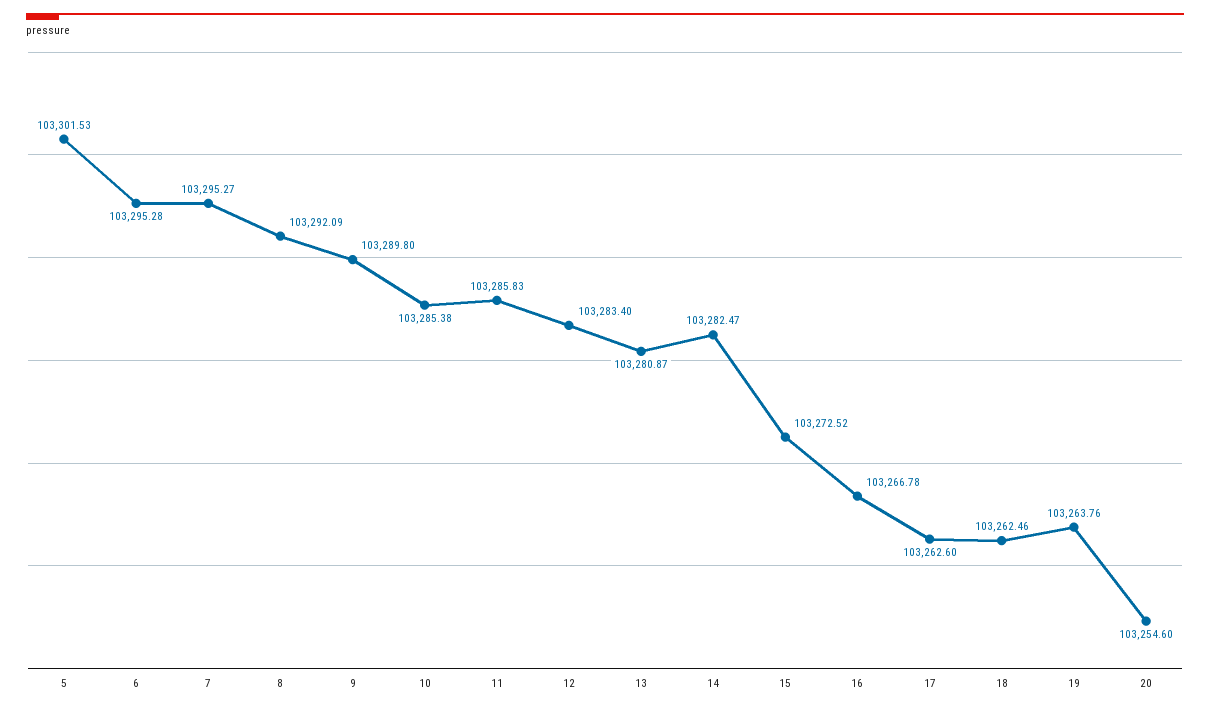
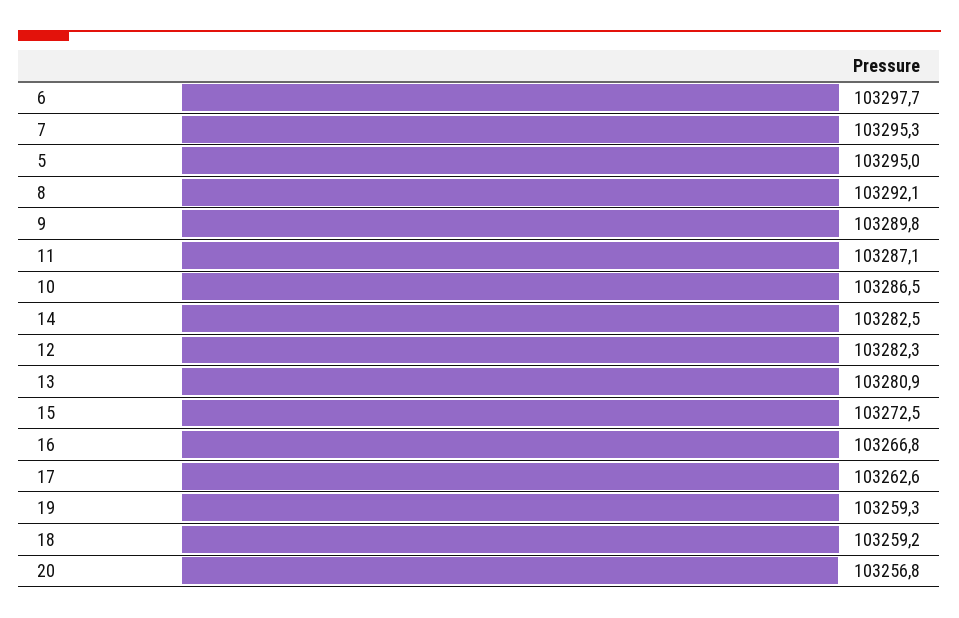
  {
-   "5": 103301.53,
+   "5": 103295,
-   "6": 103295.28,
+   "6": 103297.7,
    "7": 103295.27,
    "8": 103292.09,
    "9": 103289.8,
-   "10": 103285.38,
+   "10": 103286.5,
-   "11": 103285.83,
+   "11": 103287.1,
-   "12": 103283.4,
+   "12": 103282.3,
    "13": 103280.87,
    "14": 103282.47,
    "15": 103272.52,
    "16": 103266.78,
    "17": 103262.6,
-   "18": 103262.46,
+   "18": 103259.2,
-   "19": 103263.76,
+   "19": 103259.3,
-   "20": 103254.6
+   "20": 103256.8
  }

